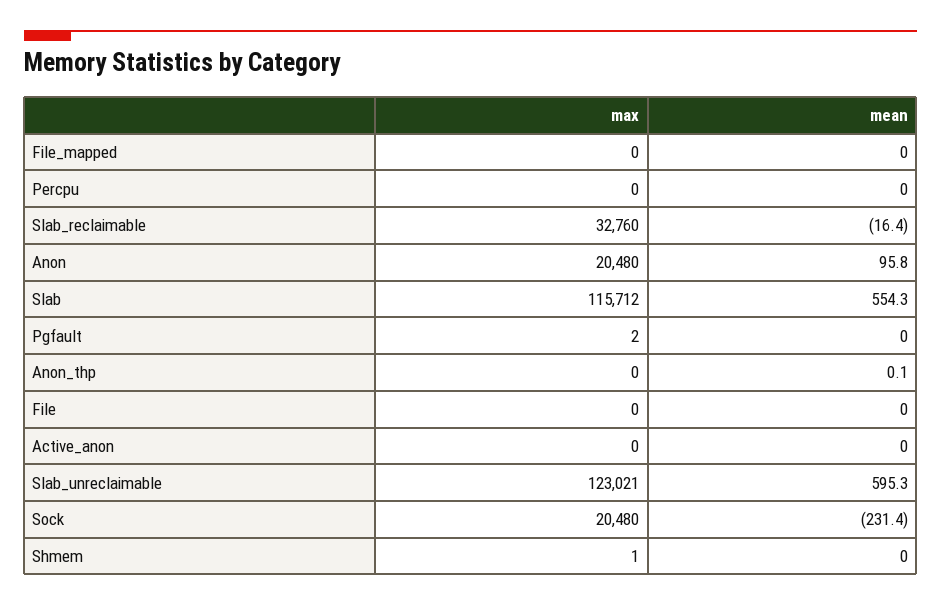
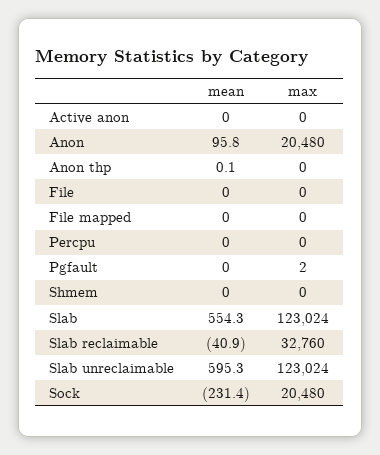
  {
    "max": {
      "File_mapped": 0,
      "Percpu": 0,
      "Slab_reclaimable": 32760,
      "Anon": 20480,
-     "Slab": 115712,
+     "Slab": 123024,
      "Pgfault": 2,
      "Anon_thp": 0,
      "File": 0,
      "Active_anon": 0,
-     "Slab_unreclaimable": 123021,
+     "Slab_unreclaimable": 123024,
      "Sock": 20480,
-     "Shmem": 1
+     "Shmem": 0
    },
    "mean": {
      "File_mapped": 0,
      "Percpu": 0,
-     "Slab_reclaimable": -16.4,
+     "Slab_reclaimable": -40.9,
      "Anon": 95.8,
      "Slab": 554.3,
      "Pgfault": 0,
      "Anon_thp": 0.1,
      "File": 0,
      "Active_anon": 0,
      "Slab_unreclaimable": 595.3,
      "Sock": -231.4,
      "Shmem": 0
    }
  }

